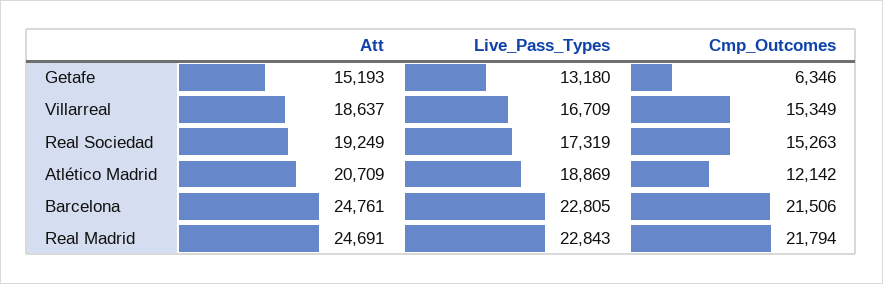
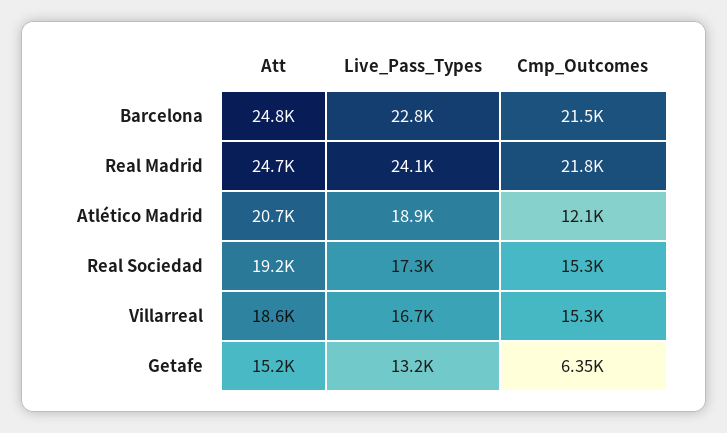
  {
    "Att": {
      "Getafe": 15193,
      "Villarreal": 18637,
      "Real Sociedad": 19249,
      "Atlético Madrid": 20709,
      "Barcelona": 24761,
      "Real Madrid": 24691
    },
    "Live_Pass_Types": {
      "Getafe": 13180,
      "Villarreal": 16709,
      "Real Sociedad": 17319,
      "Atlético Madrid": 18869,
      "Barcelona": 22805,
-     "Real Madrid": 22843
+     "Real Madrid": 24100
    },
    "Cmp_Outcomes": {
      "Getafe": 6346,
      "Villarreal": 15349,
      "Real Sociedad": 15263,
      "Atlético Madrid": 12142,
      "Barcelona": 21506,
      "Real Madrid": 21794
    }
  }

